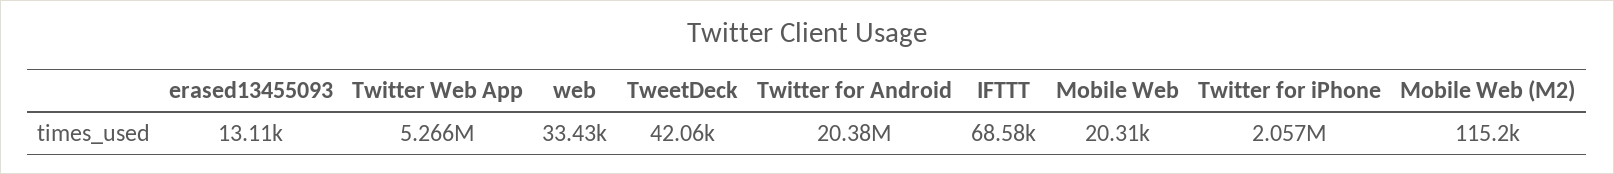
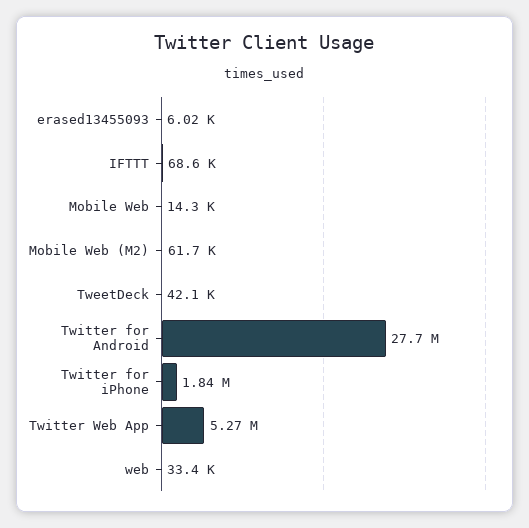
  {
-   "erased13455093": 13110,
+   "erased13455093": 6020,
    "Twitter Web App": 5266000,
    "web": 33430,
    "TweetDeck": 42060,
-   "Twitter for Android": 20380000,
+   "Twitter for Android": 27700000,
    "IFTTT": 68580,
-   "Mobile Web": 20310,
+   "Mobile Web": 14300,
-   "Twitter for iPhone": 2057000,
+   "Twitter for iPhone": 1840000,
-   "Mobile Web (M2)": 115200
+   "Mobile Web (M2)": 61700
  }

